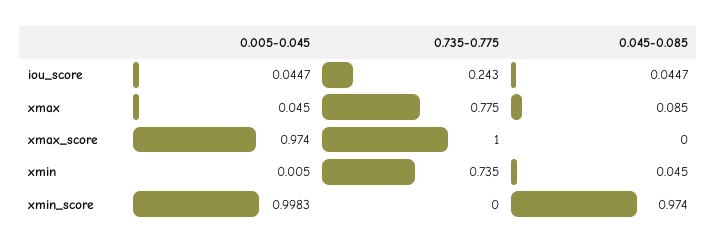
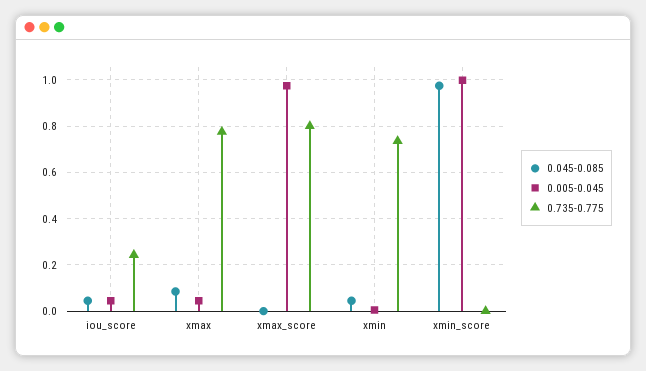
  {
    "0.005-0.045": {
      "iou_score": 0.0447,
      "xmax": 0.045,
      "xmax_score": 0.974,
      "xmin": 0.005,
      "xmin_score": 0.9983
    },
    "0.735-0.775": {
      "iou_score": 0.243,
      "xmax": 0.775,
-     "xmax_score": 1,
+     "xmax_score": 0.8,
      "xmin": 0.735,
      "xmin_score": 0
    },
    "0.045-0.085": {
      "iou_score": 0.0447,
      "xmax": 0.085,
      "xmax_score": 0,
      "xmin": 0.045,
      "xmin_score": 0.974
    }
  }

